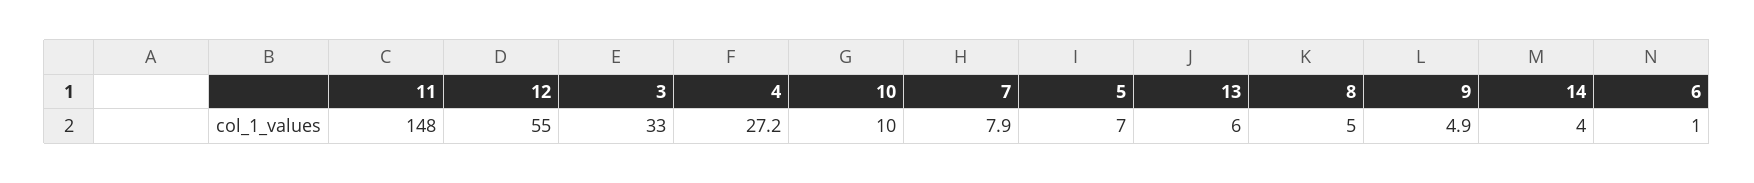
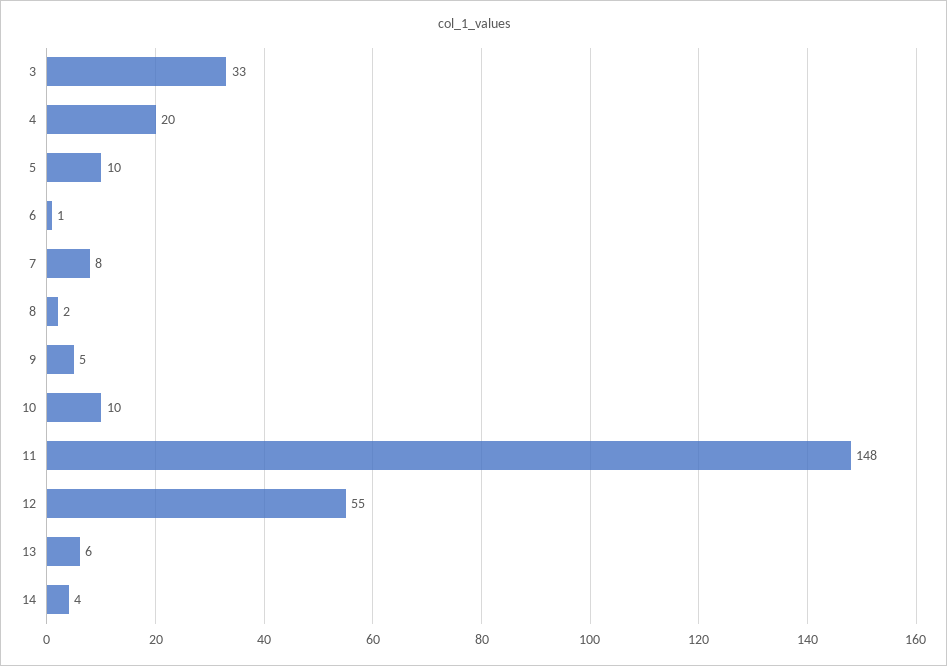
  {
    "11": 148,
    "12": 55,
    "3": 33,
-   "4": 27.2,
+   "4": 20,
    "10": 10,
    "7": 7.9,
-   "5": 7,
+   "5": 10,
    "13": 6,
-   "8": 5,
+   "8": 2,
    "9": 4.9,
    "14": 4,
    "6": 1
  }

